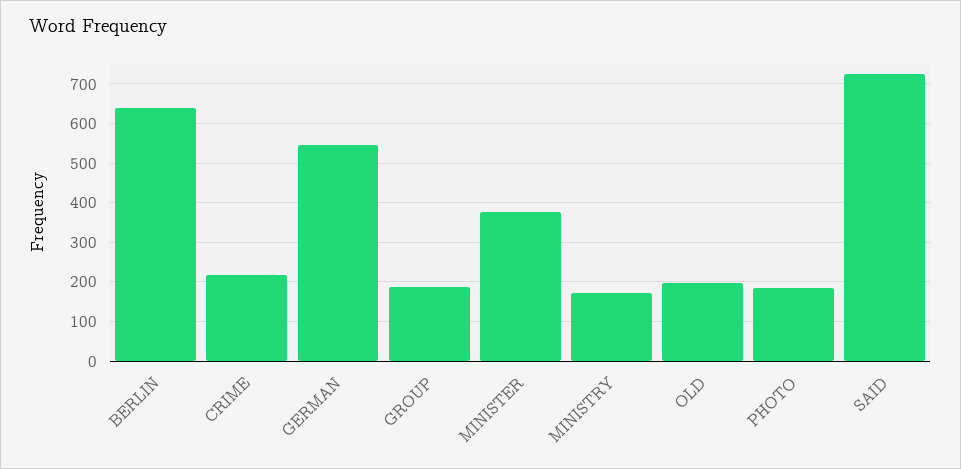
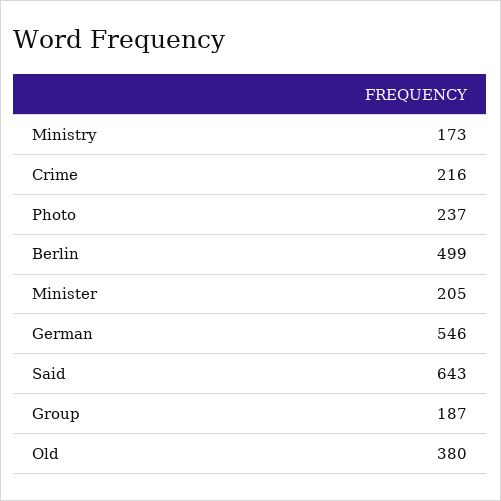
  {
-   "BERLIN": 640,
+   "BERLIN": 499,
    "CRIME": 216,
    "GERMAN": 546,
    "GROUP": 187,
-   "MINISTER": 380,
+   "MINISTER": 205,
    "MINISTRY": 173,
-   "OLD": 200,
+   "OLD": 380,
-   "PHOTO": 180,
+   "PHOTO": 237,
-   "SAID": 720
+   "SAID": 643
  }

